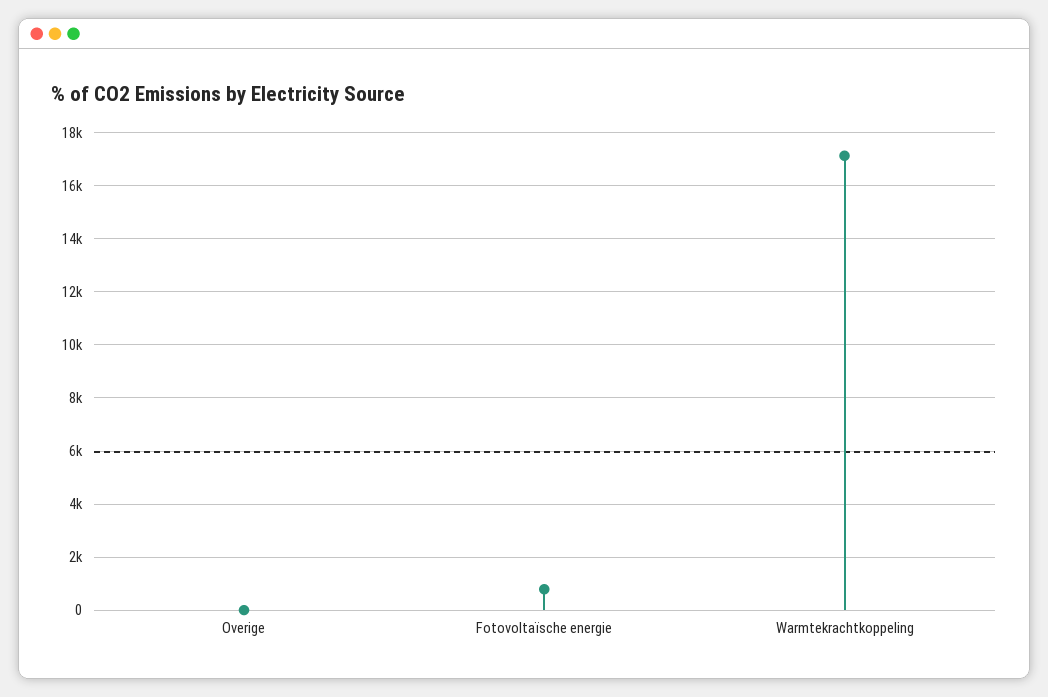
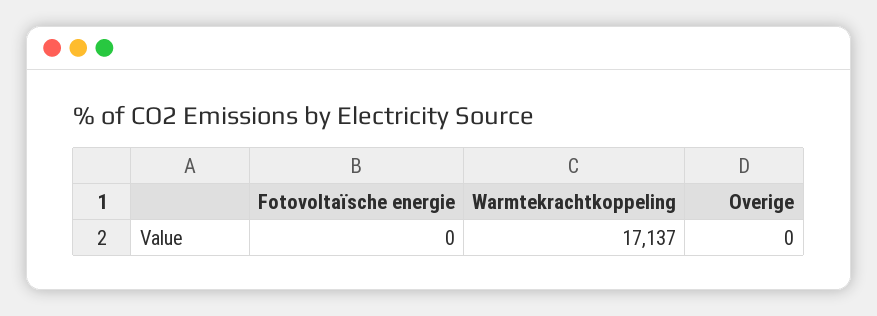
  {
    "Overige": 0,
-   "Fotovoltaïsche energie": 750,
+   "Fotovoltaïsche energie": 0,
    "Warmtekrachtkoppeling": 17137
  }

